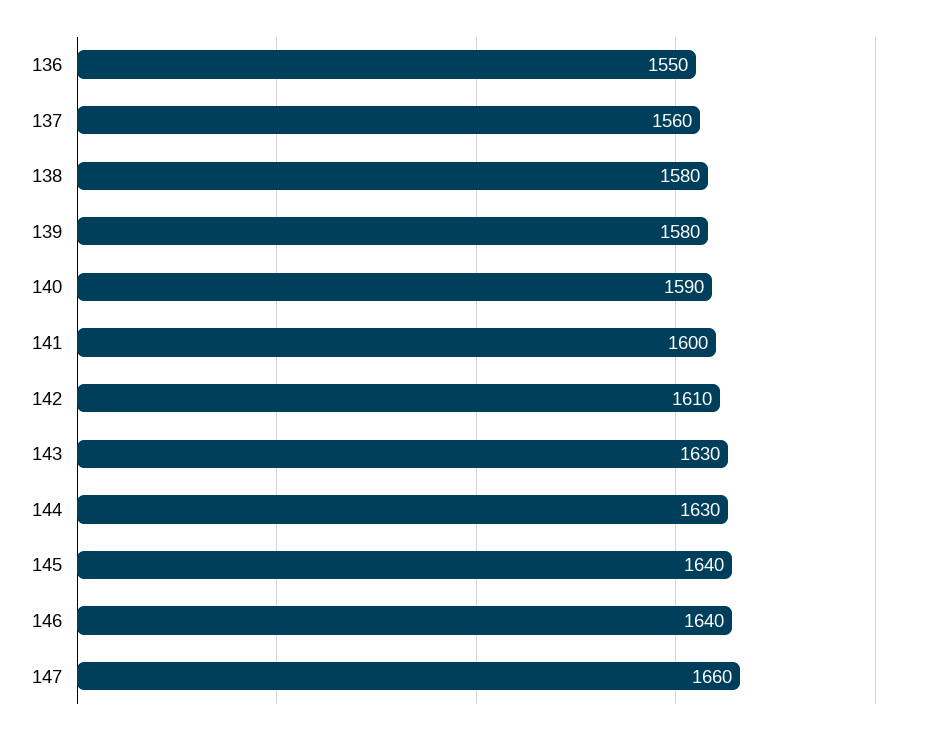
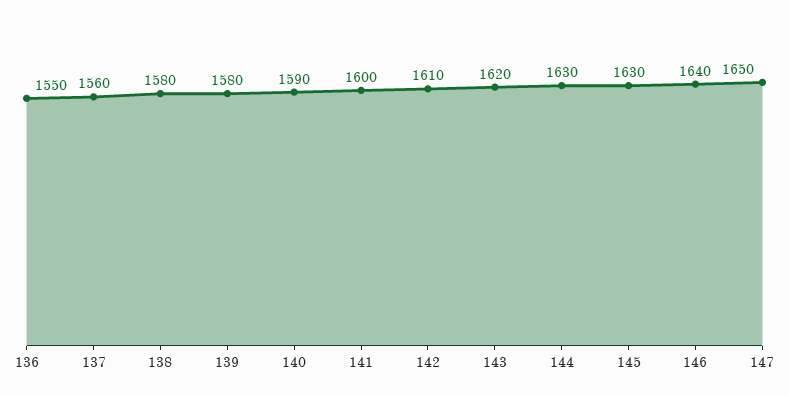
  {
    "136": 1550,
    "137": 1560,
    "138": 1580,
    "139": 1580,
    "140": 1590,
    "141": 1600,
    "142": 1610,
-   "143": 1630,
+   "143": 1620,
    "144": 1630,
-   "145": 1640,
+   "145": 1630,
    "146": 1640,
-   "147": 1660
+   "147": 1650
  }

